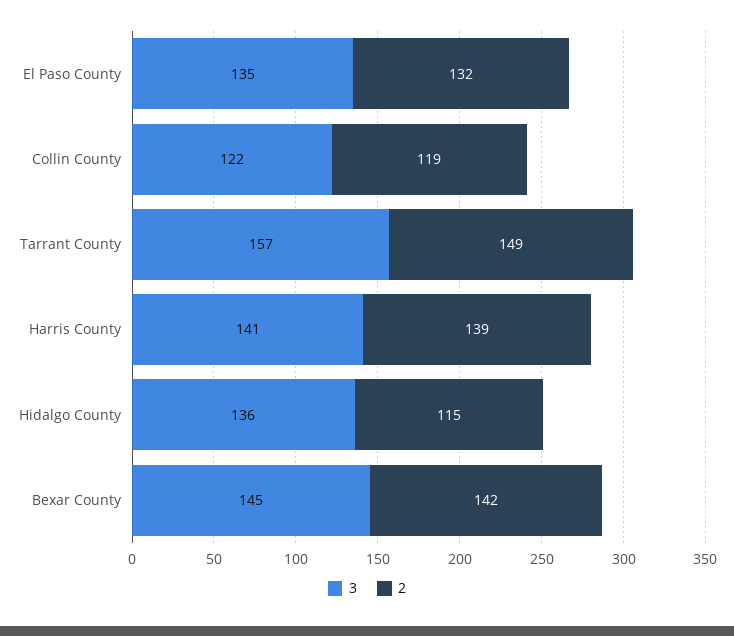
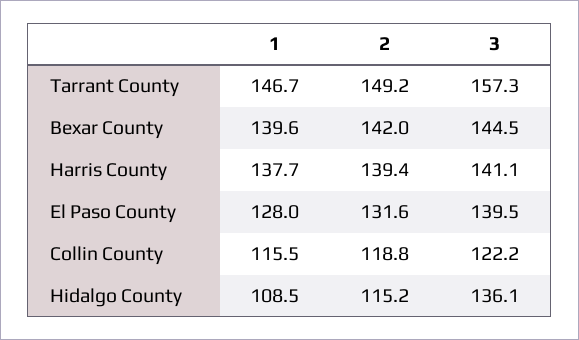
  {
    "3": {
-     "El Paso County": 135,
+     "El Paso County": 139.5,
      "Collin County": 122.2,
      "Tarrant County": 157.3,
      "Harris County": 141.1,
      "Hidalgo County": 136.1,
      "Bexar County": 144.5
    },
    "2": {
      "El Paso County": 131.6,
      "Collin County": 118.8,
      "Tarrant County": 149.2,
      "Harris County": 139.4,
      "Hidalgo County": 115.2,
      "Bexar County": 142
-   }
+   },
+   "1": {
+     "Tarrant County": 146.7,
+     "Bexar County": 139.6,
+     "Harris County": 137.7,
+     "El Paso County": 128,
+     "Collin County": 115.5,
+     "Hidalgo County": 108.5
+   }
  }

